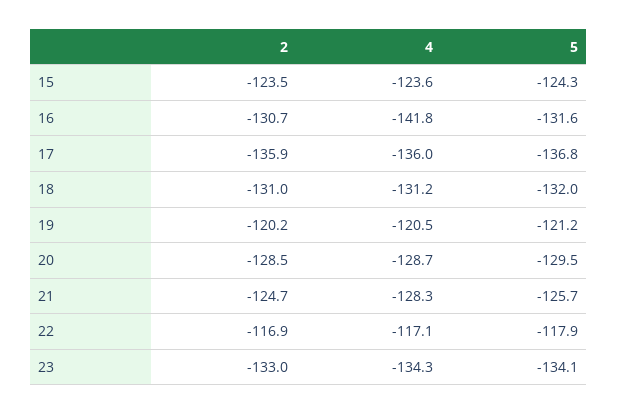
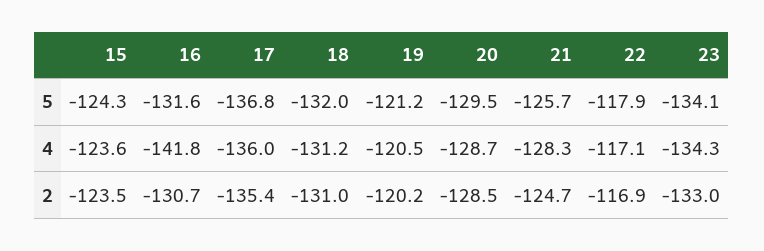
  {
    "2": {
      "15": -123.5,
      "16": -130.7,
-     "17": -135.9,
+     "17": -135.4,
      "18": -131,
      "19": -120.2,
      "20": -128.5,
      "21": -124.7,
      "22": -116.9,
      "23": -133
    },
    "4": {
      "15": -123.6,
      "16": -141.8,
      "17": -136,
      "18": -131.2,
      "19": -120.5,
      "20": -128.7,
      "21": -128.3,
      "22": -117.1,
      "23": -134.3
    },
    "5": {
      "15": -124.3,
      "16": -131.6,
      "17": -136.8,
      "18": -132,
      "19": -121.2,
      "20": -129.5,
      "21": -125.7,
      "22": -117.9,
      "23": -134.1
    }
  }

